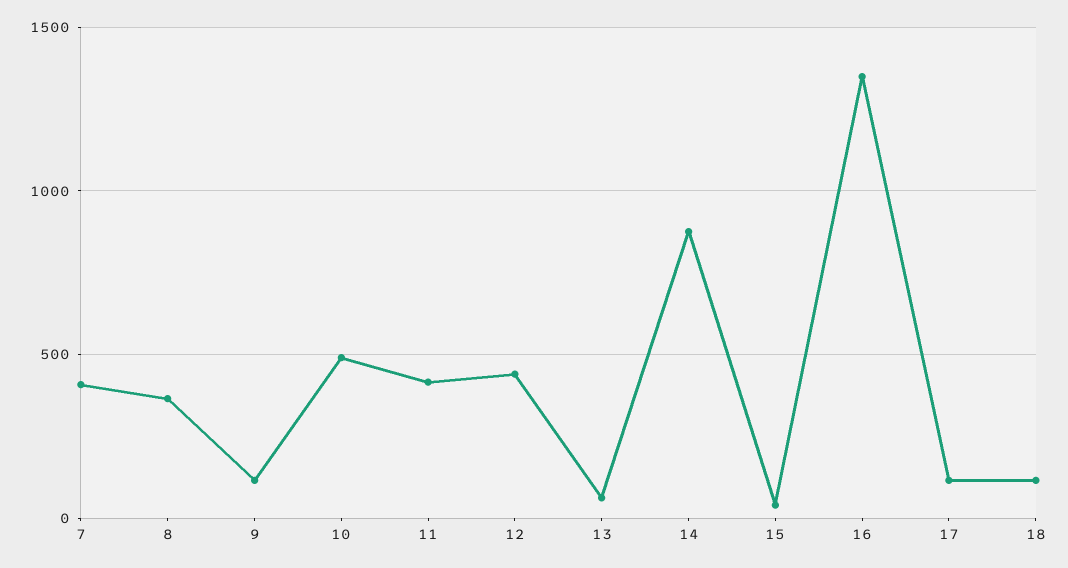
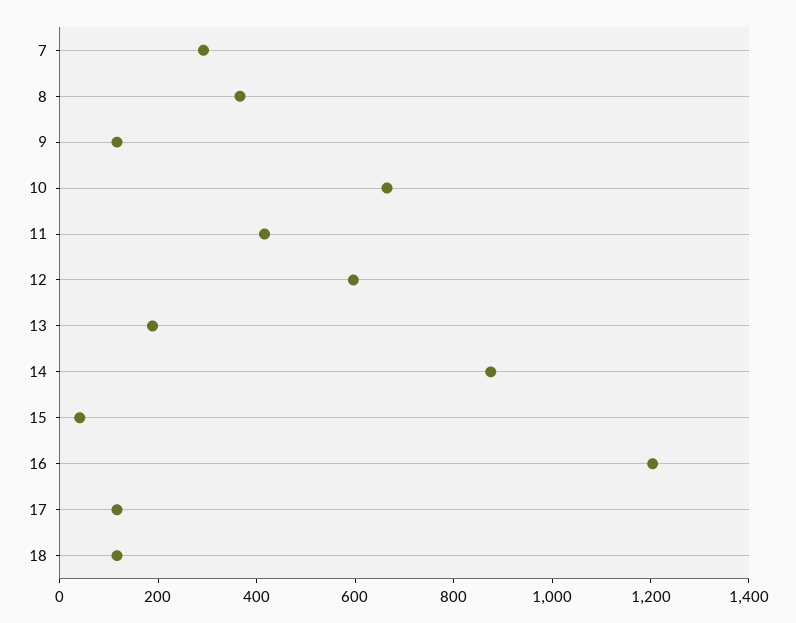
  {
-   "7": 400,
+   "7": 300,
    "8": 350,
    "9": 100,
-   "10": 500,
+   "10": 650,
    "11": 400,
-   "12": 450,
+   "12": 600,
-   "13": 50,
+   "13": 200,
    "14": 900,
    "15": 50,
-   "16": 1350,
+   "16": 1200,
    "17": 100,
    "18": 100
  }

